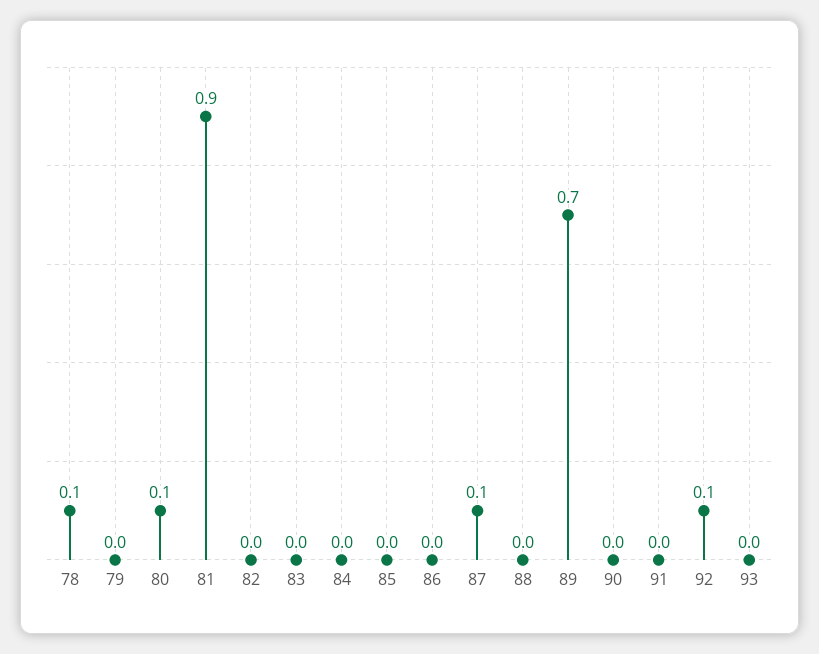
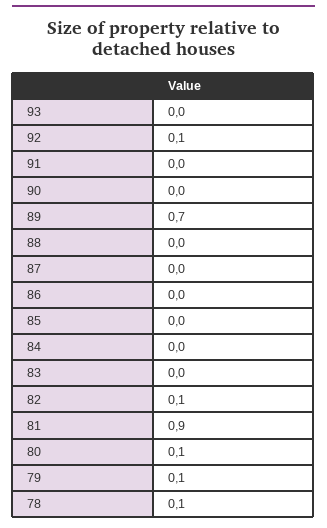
  {
    "78": 0.1,
-   "79": 0,
+   "79": 0.1,
    "80": 0.1,
    "81": 0.9,
-   "82": 0,
+   "82": 0.1,
    "83": 0,
    "84": 0,
    "85": 0,
    "86": 0,
-   "87": 0.1,
+   "87": 0,
    "88": 0,
    "89": 0.7,
    "90": 0,
    "91": 0,
    "92": 0.1,
    "93": 0
  }

